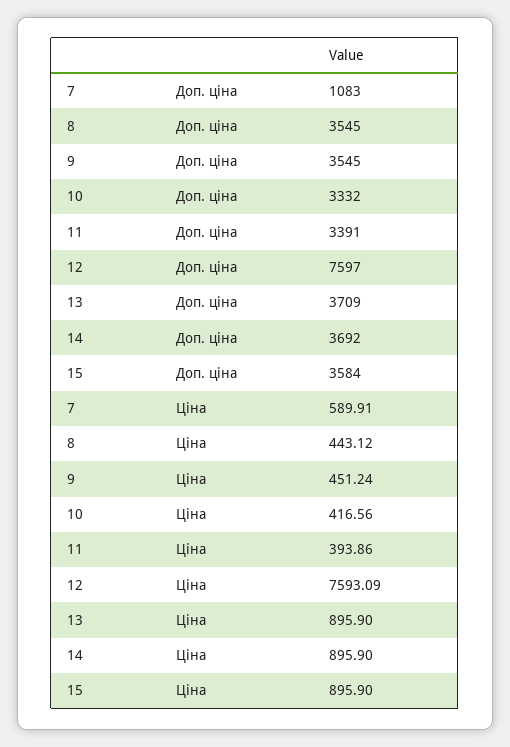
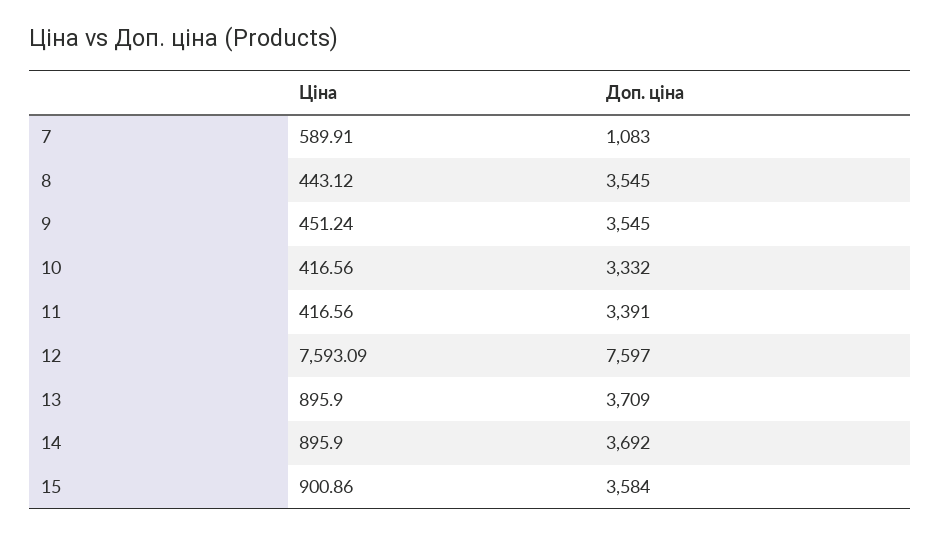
  {
    "7": {
      "Доп. ціна": 1083,
      "Ціна": 589.91
    },
    "8": {
      "Доп. ціна": 3545,
      "Ціна": 443.12
    },
    "9": {
      "Доп. ціна": 3545,
      "Ціна": 451.24
    },
    "10": {
      "Доп. ціна": 3332,
      "Ціна": 416.56
    },
    "11": {
      "Доп. ціна": 3391,
-     "Ціна": 393.86
+     "Ціна": 416.56
    },
    "12": {
      "Доп. ціна": 7597,
      "Ціна": 7593.09
    },
    "13": {
      "Доп. ціна": 3709,
      "Ціна": 895.9
    },
    "14": {
      "Доп. ціна": 3692,
      "Ціна": 895.9
    },
    "15": {
      "Доп. ціна": 3584,
-     "Ціна": 895.9
+     "Ціна": 900.86
    }
  }

